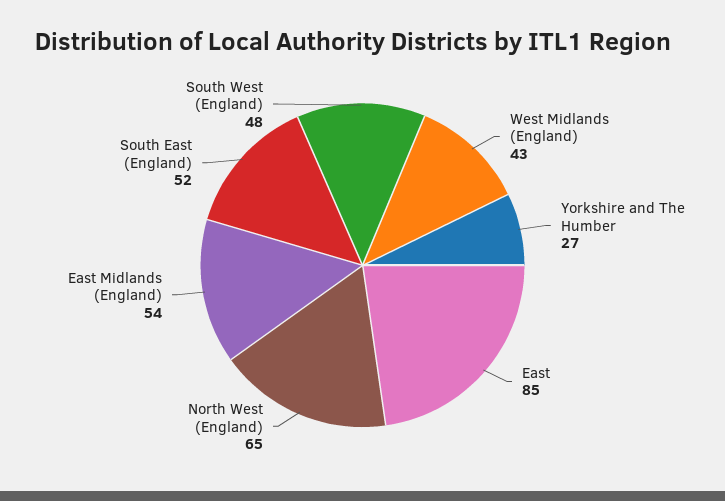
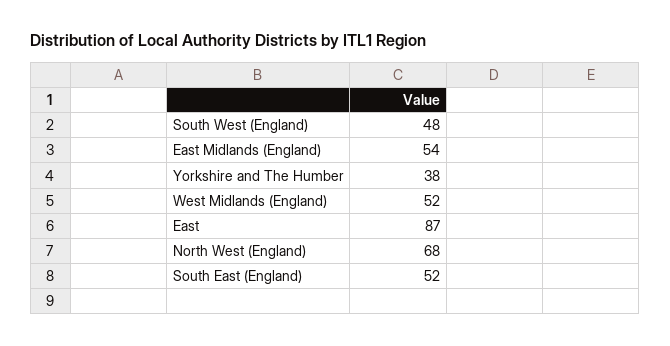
  {
-   "West Midlands (England)": 43,
+   "West Midlands (England)": 52,
-   "Yorkshire and The Humber": 27,
+   "Yorkshire and The Humber": 38,
-   "East": 85,
+   "East": 87,
-   "North West (England)": 65,
+   "North West (England)": 68,
    "East Midlands (England)": 54,
    "South East (England)": 52,
    "South West (England)": 48
  }

